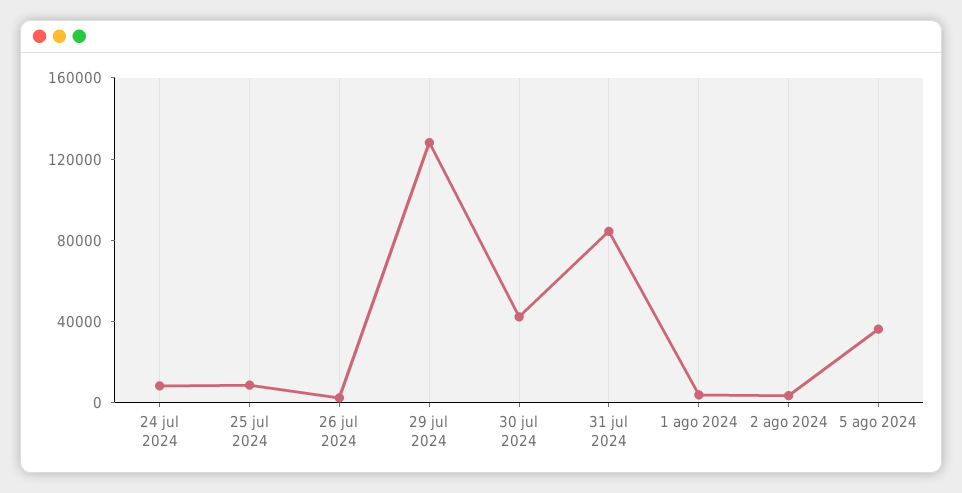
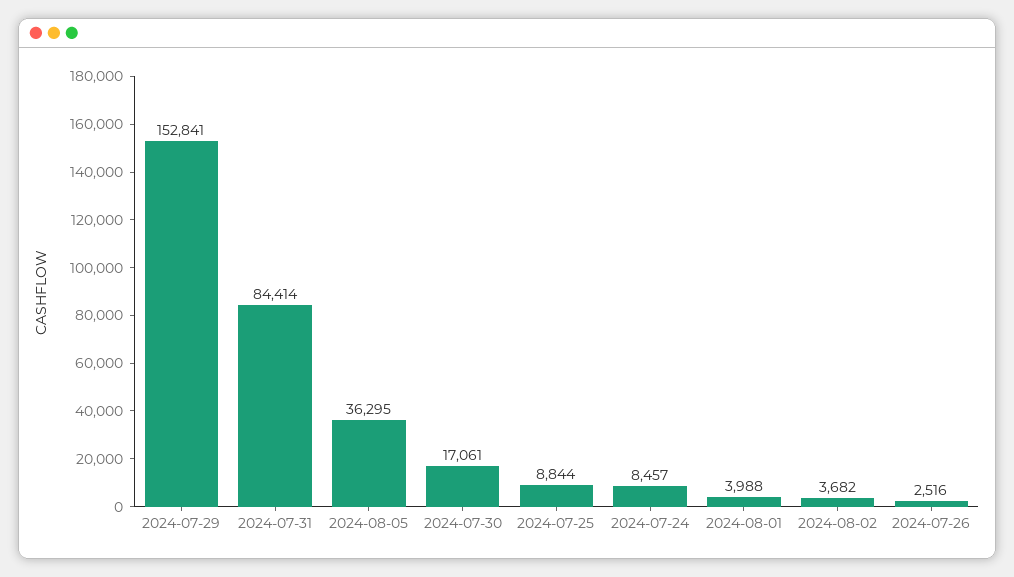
  {
    "24 jul 2024": 8457,
    "25 jul 2024": 8844,
    "26 jul 2024": 2516,
-   "29 jul 2024": 130000,
+   "29 jul 2024": 152841,
-   "30 jul 2024": 40000,
+   "30 jul 2024": 17061,
    "31 jul 2024": 84414,
    "1 ago 2024": 3988,
    "2 ago 2024": 3682,
    "5 ago 2024": 36295
  }

